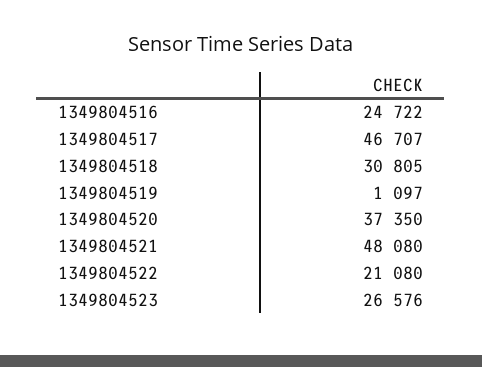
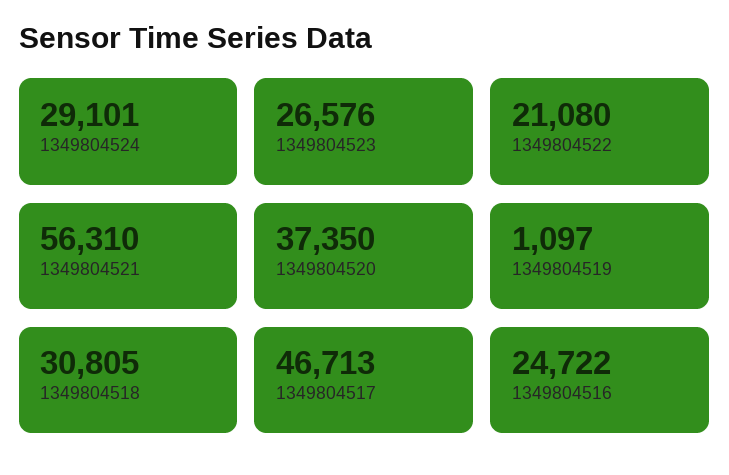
  {
    "1349804516": 24722,
-   "1349804517": 46707,
+   "1349804517": 46713,
    "1349804518": 30805,
    "1349804519": 1097,
    "1349804520": 37350,
-   "1349804521": 48080,
+   "1349804521": 56310,
    "1349804522": 21080,
-   "1349804523": 26576
+   "1349804523": 26576,
+   "1349804524": 29101
  }

